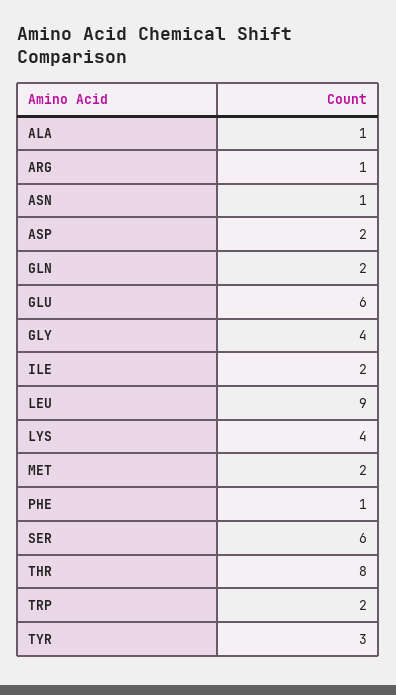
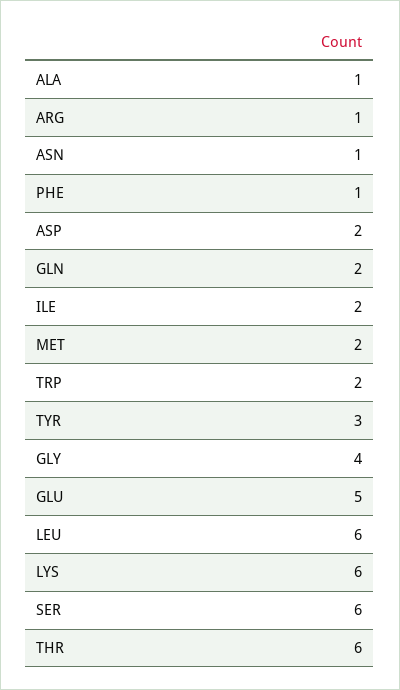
  {
    "ALA": 1,
    "ARG": 1,
    "ASN": 1,
    "ASP": 2,
    "GLN": 2,
-   "GLU": 6,
+   "GLU": 5,
    "GLY": 4,
    "ILE": 2,
-   "LEU": 9,
+   "LEU": 6,
-   "LYS": 4,
+   "LYS": 6,
    "MET": 2,
    "PHE": 1,
    "SER": 6,
-   "THR": 8,
+   "THR": 6,
    "TRP": 2,
    "TYR": 3
  }

